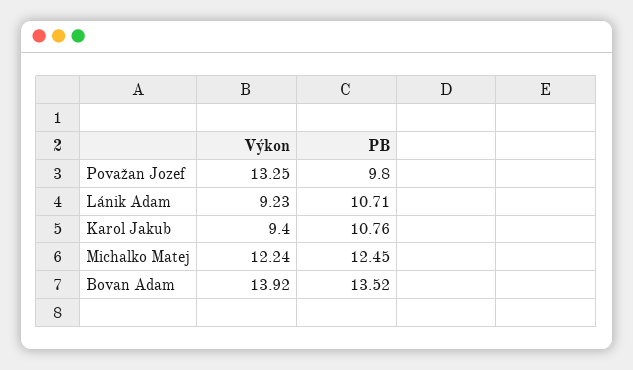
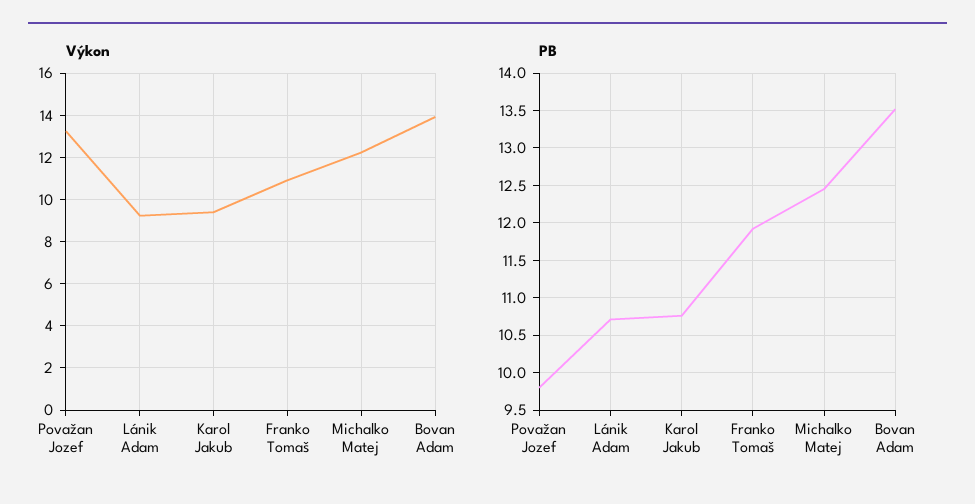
  {
    "Výkon": {
      "Považan Jozef": 13.25,
      "Lánik Adam": 9.23,
      "Karol Jakub": 9.4,
      "Michalko Matej": 12.24,
-     "Bovan Adam": 13.92
+     "Bovan Adam": 13.92,
+     "Franko Tomaš": 11
    },
    "PB": {
      "Považan Jozef": 9.8,
      "Lánik Adam": 10.71,
      "Karol Jakub": 10.76,
      "Michalko Matej": 12.45,
-     "Bovan Adam": 13.52
+     "Bovan Adam": 13.52,
+     "Franko Tomaš": 11.9
    }
  }

